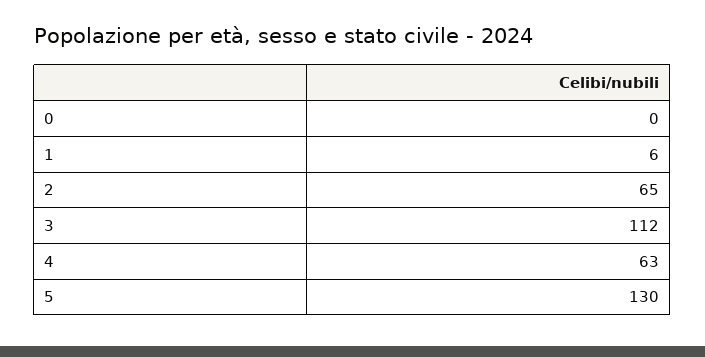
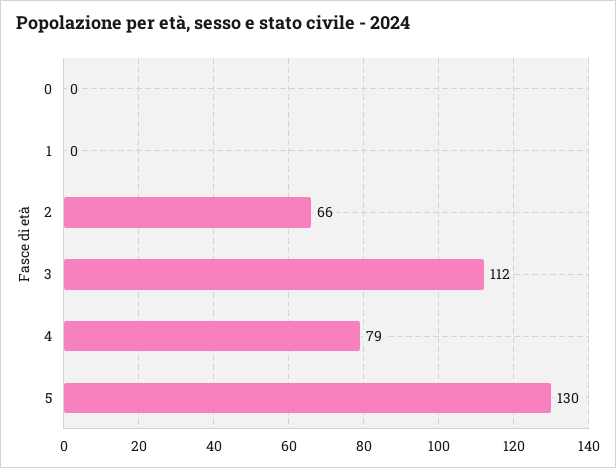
  {
    "0": 0,
-   "1": 6,
+   "1": 0,
-   "2": 65,
+   "2": 66,
    "3": 112,
-   "4": 63,
+   "4": 79,
    "5": 130
  }

